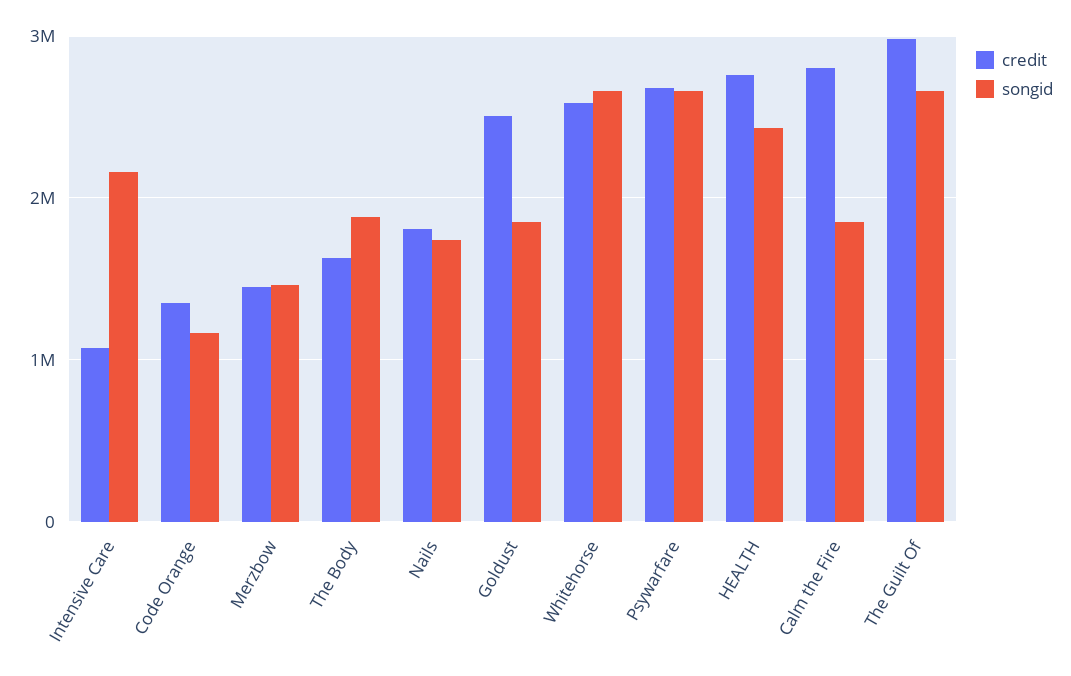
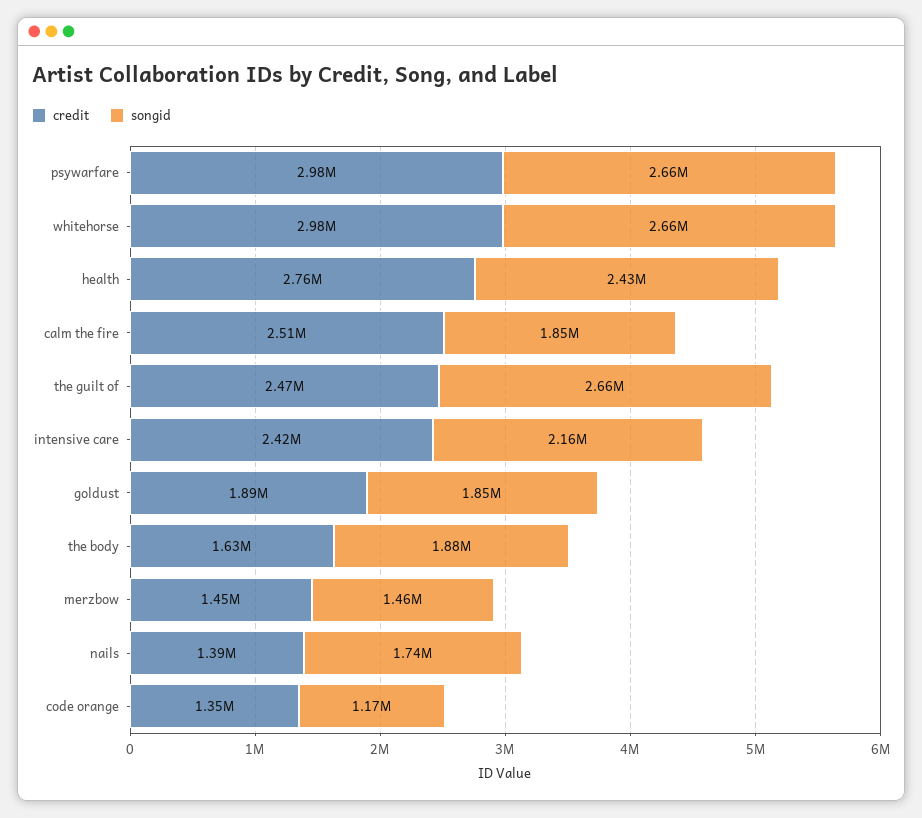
  {
    "credit": {
-     "Intensive Care": 1100000,
+     "Intensive Care": 2420000,
      "Code Orange": 1350000,
      "Merzbow": 1450000,
      "The Body": 1630000,
-     "Nails": 1800000,
+     "Nails": 1390000,
-     "Goldust": 2500000,
+     "Goldust": 1890000,
-     "Whitehorse": 2600000,
+     "Whitehorse": 2980000,
-     "Psywarfare": 2700000,
+     "Psywarfare": 2980000,
      "HEALTH": 2760000,
-     "Calm the Fire": 2800000,
+     "Calm the Fire": 2510000,
-     "The Guilt Of": 3000000
+     "The Guilt Of": 2470000
    },
    "songid": {
      "Intensive Care": 2160000,
      "Code Orange": 1170000,
      "Merzbow": 1460000,
      "The Body": 1880000,
      "Nails": 1740000,
      "Goldust": 1850000,
      "Whitehorse": 2660000,
      "Psywarfare": 2660000,
      "HEALTH": 2430000,
      "Calm the Fire": 1850000,
      "The Guilt Of": 2660000
    }
  }

